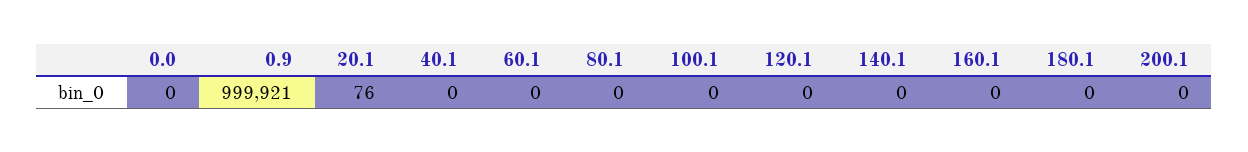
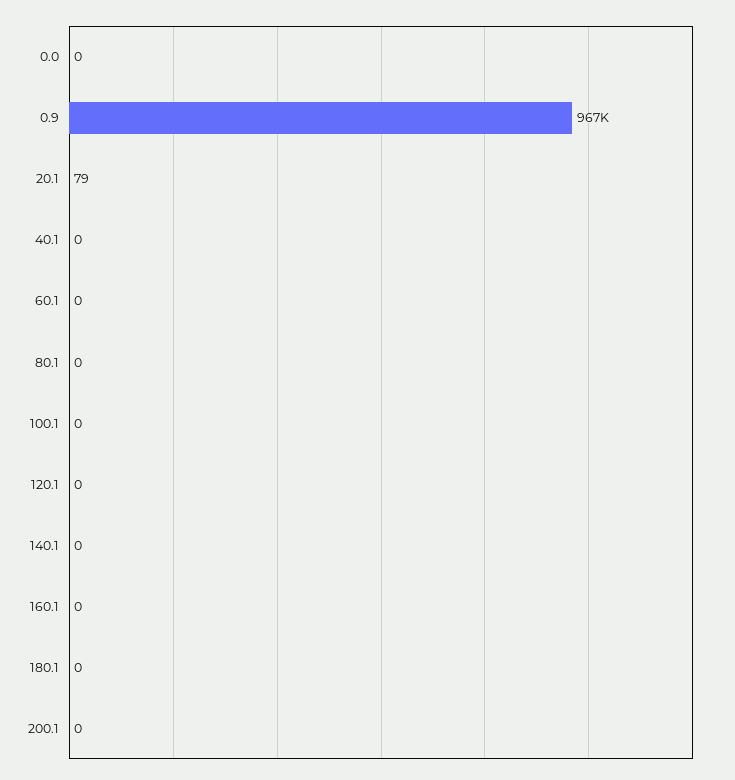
  {
    "0.0": 0,
-   "0.9": 999921,
+   "0.9": 967000,
-   "20.1": 76,
+   "20.1": 79,
    "40.1": 0,
    "60.1": 0,
    "80.1": 0,
    "100.1": 0,
    "120.1": 0,
    "140.1": 0,
    "160.1": 0,
    "180.1": 0,
    "200.1": 0
  }

